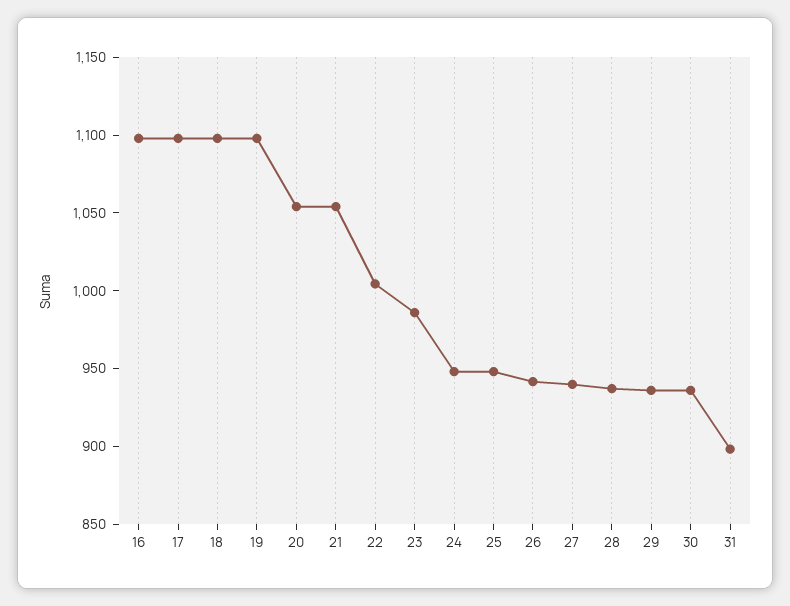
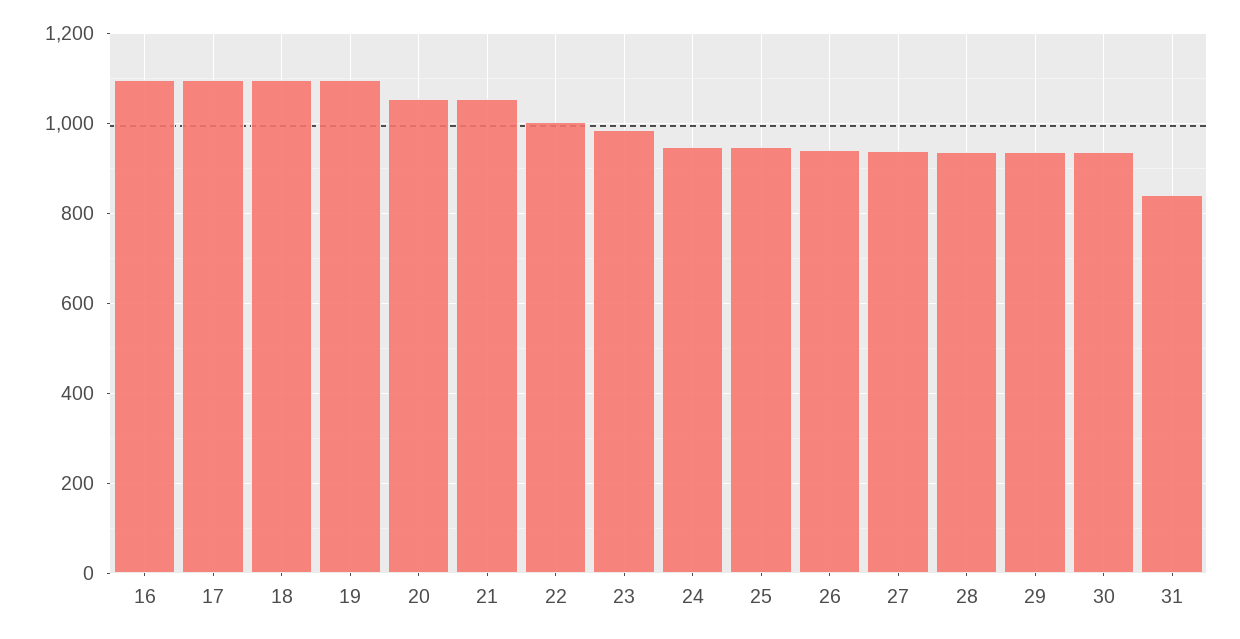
  {
    "16": 1100,
    "17": 1100,
    "18": 1100,
    "19": 1100,
    "20": 1050,
    "21": 1050,
    "22": 1000,
    "23": 990,
    "24": 950,
    "25": 950,
    "26": 940,
    "27": 940,
    "28": 940,
    "29": 940,
    "30": 940,
-   "31": 900
+   "31": 840
  }

